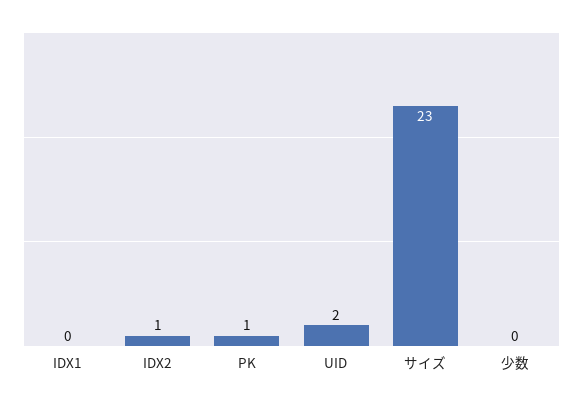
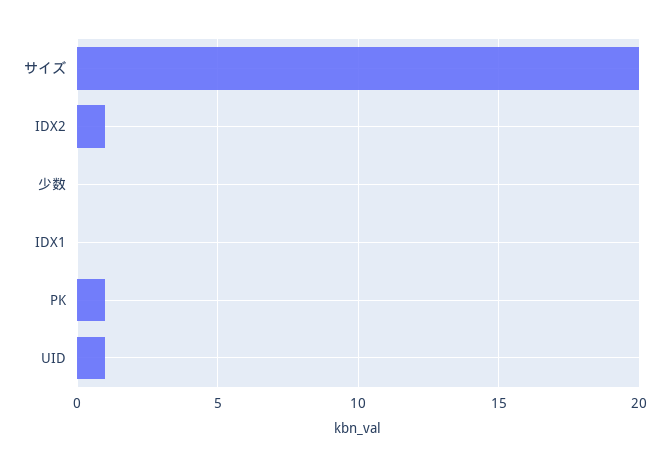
  {
    "IDX1": 0,
    "IDX2": 1,
    "PK": 1,
-   "UID": 2,
+   "UID": 1,
-   "サイズ": 23,
+   "サイズ": 20,
    "少数": 0
  }

